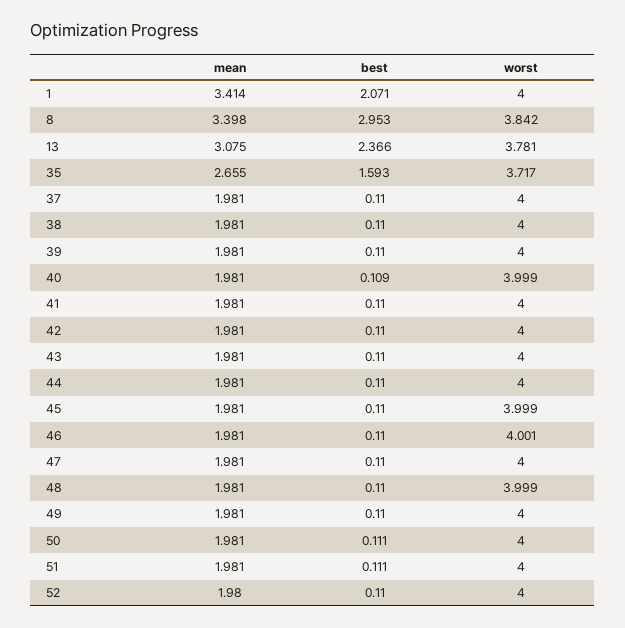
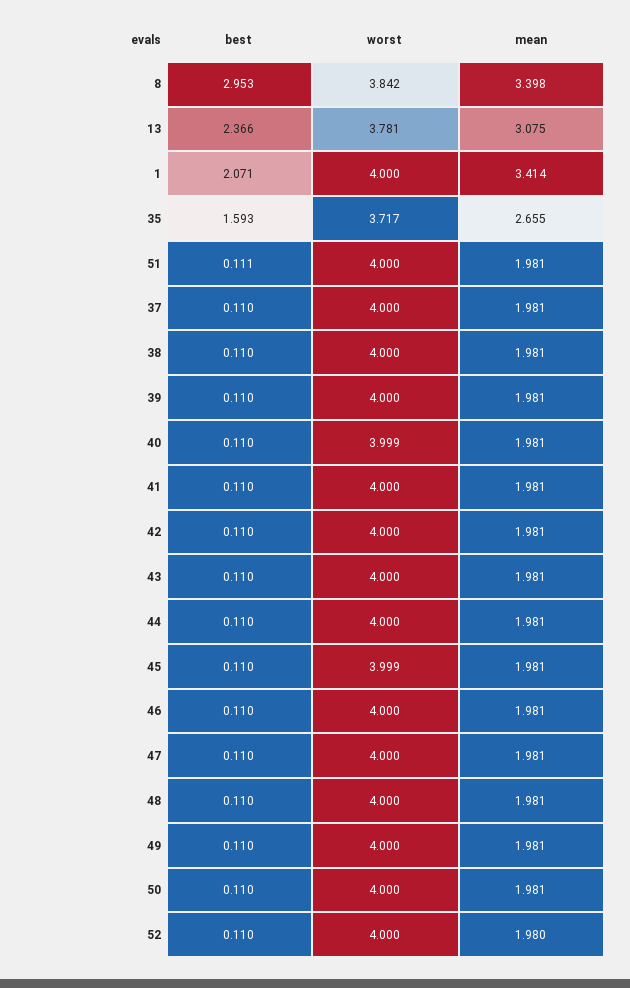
  {
    "mean": {
      "1": 3.414,
      "8": 3.398,
      "13": 3.075,
      "35": 2.655,
      "37": 1.981,
      "38": 1.981,
      "39": 1.981,
      "40": 1.981,
      "41": 1.981,
      "42": 1.981,
      "43": 1.981,
      "44": 1.981,
      "45": 1.981,
      "46": 1.981,
      "47": 1.981,
      "48": 1.981,
      "49": 1.981,
      "50": 1.981,
      "51": 1.981,
      "52": 1.98
    },
    "best": {
      "1": 2.071,
      "8": 2.953,
      "13": 2.366,
      "35": 1.593,
      "37": 0.11,
      "38": 0.11,
      "39": 0.11,
-     "40": 0.109,
+     "40": 0.11,
      "41": 0.11,
      "42": 0.11,
      "43": 0.11,
      "44": 0.11,
      "45": 0.11,
      "46": 0.11,
      "47": 0.11,
      "48": 0.11,
      "49": 0.11,
-     "50": 0.111,
+     "50": 0.11,
      "51": 0.111,
      "52": 0.11
    },
    "worst": {
      "1": 4,
      "8": 3.842,
      "13": 3.781,
      "35": 3.717,
      "37": 4,
      "38": 4,
      "39": 4,
      "40": 3.999,
      "41": 4,
      "42": 4,
      "43": 4,
      "44": 4,
      "45": 3.999,
-     "46": 4.001,
+     "46": 4,
      "47": 4,
-     "48": 3.999,
+     "48": 4,
      "49": 4,
      "50": 4,
      "51": 4,
      "52": 4
    }
  }

